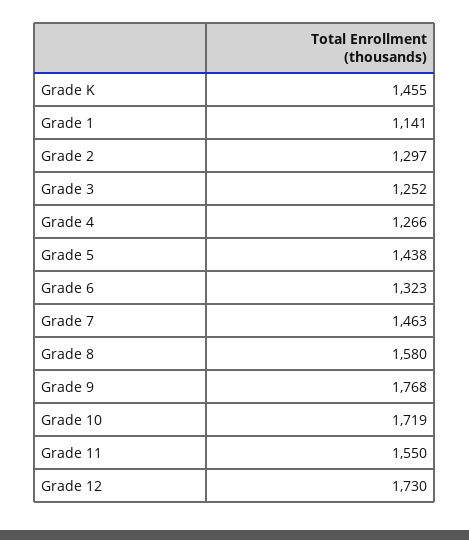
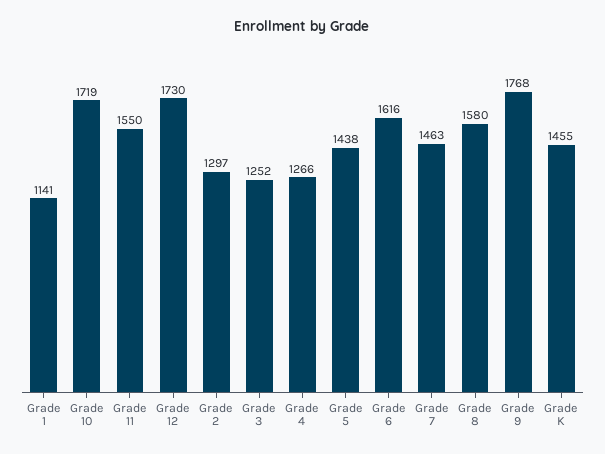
  {
    "Grade K": 1455,
    "Grade 1": 1141,
    "Grade 2": 1297,
    "Grade 3": 1252,
    "Grade 4": 1266,
    "Grade 5": 1438,
-   "Grade 6": 1323,
+   "Grade 6": 1616,
    "Grade 7": 1463,
    "Grade 8": 1580,
    "Grade 9": 1768,
    "Grade 10": 1719,
    "Grade 11": 1550,
    "Grade 12": 1730
  }

